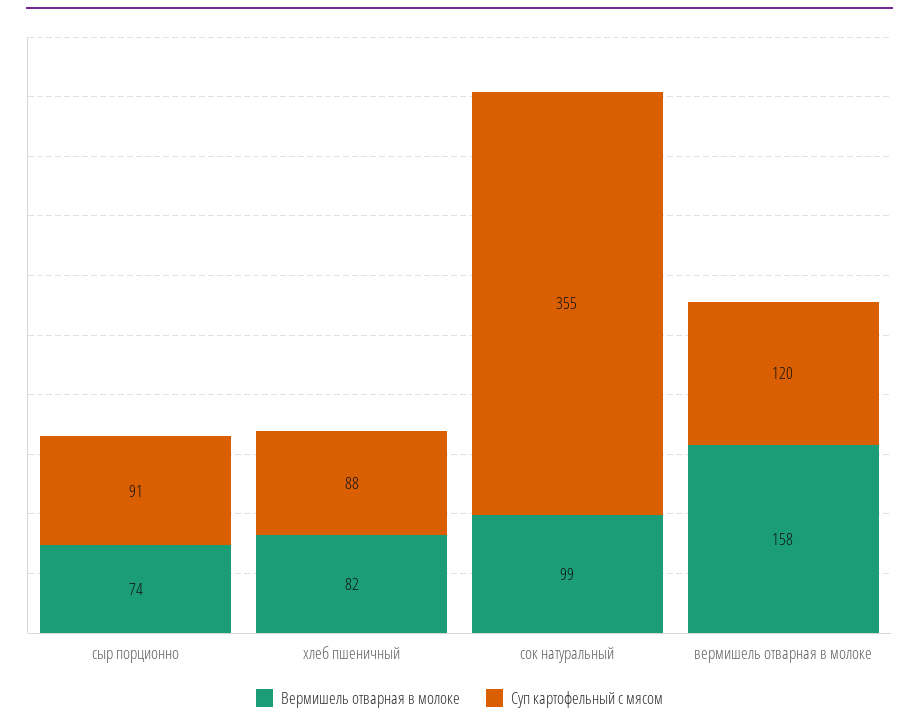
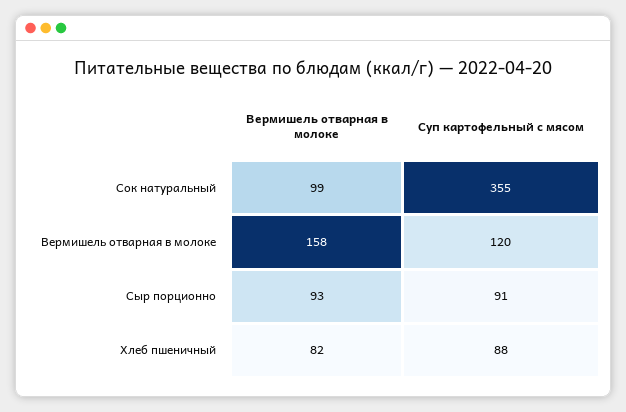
  {
    "Вермишель отварная в молоке": {
-     "сыр порционно": 74,
+     "сыр порционно": 93,
      "хлеб пшеничный": 82,
      "сок натуральный": 99,
      "вермишель отварная в молоке": 158
    },
    "Суп картофельный с мясом": {
      "сыр порционно": 91,
      "хлеб пшеничный": 88,
      "сок натуральный": 355,
      "вермишель отварная в молоке": 120
    }
  }

